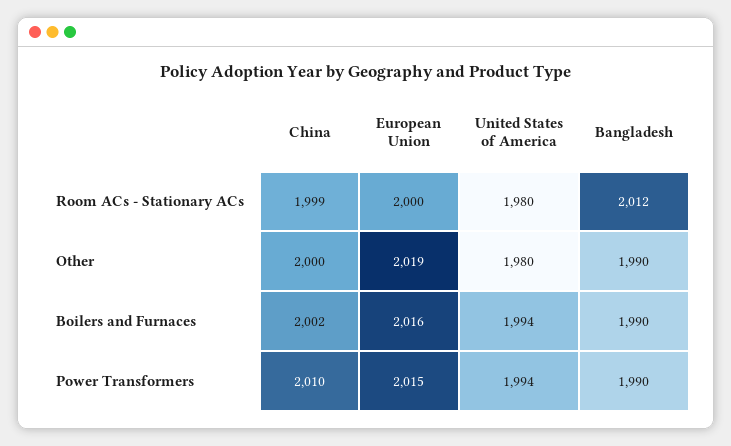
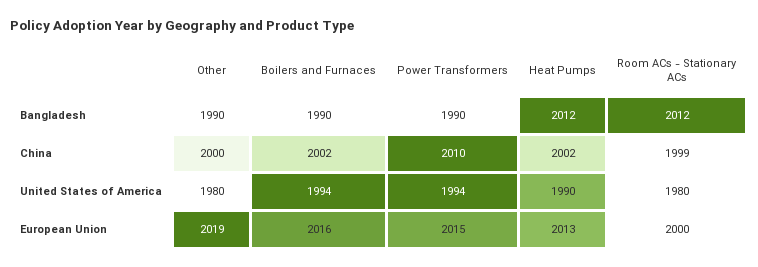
  {
    "China": {
      "Room ACs - Stationary ACs": 1999,
      "Other": 2000,
      "Boilers and Furnaces": 2002,
-     "Power Transformers": 2010
+     "Power Transformers": 2010,
+     "Heat Pumps": 2002
    },
    "European Union": {
      "Room ACs - Stationary ACs": 2000,
      "Other": 2019,
      "Boilers and Furnaces": 2016,
-     "Power Transformers": 2015
+     "Power Transformers": 2015,
+     "Heat Pumps": 2013
    },
    "United States of America": {
      "Room ACs - Stationary ACs": 1980,
      "Other": 1980,
      "Boilers and Furnaces": 1994,
-     "Power Transformers": 1994
+     "Power Transformers": 1994,
+     "Heat Pumps": 1990
    },
    "Bangladesh": {
      "Room ACs - Stationary ACs": 2012,
      "Other": 1990,
      "Boilers and Furnaces": 1990,
-     "Power Transformers": 1990
+     "Power Transformers": 1990,
+     "Heat Pumps": 2012
    }
  }

